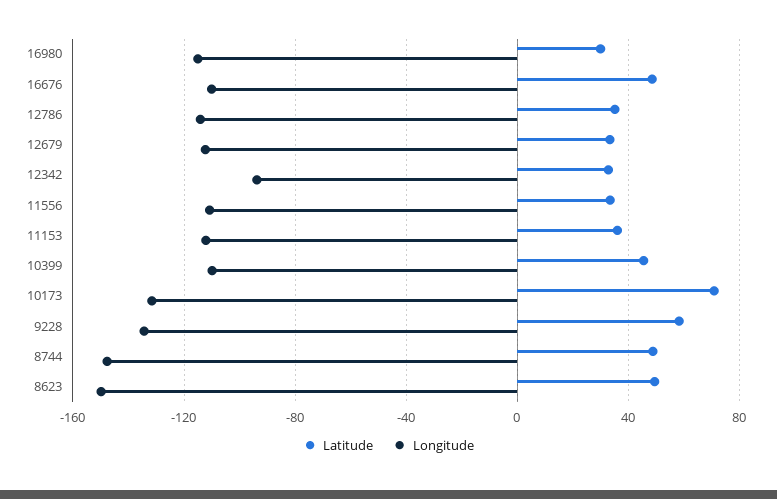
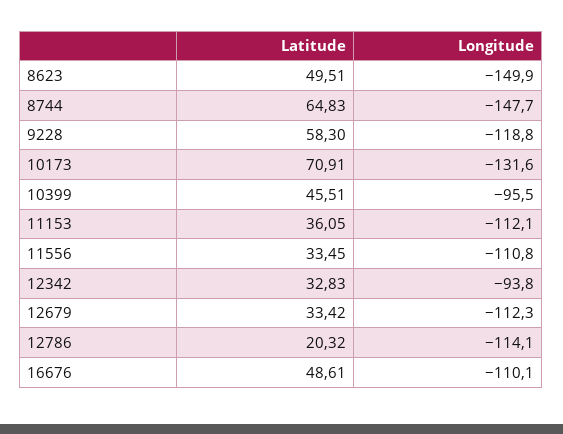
  {
    "Latitude": {
-     "16980": 30,
      "16676": 48.61,
-     "12786": 35,
+     "12786": 20.32,
      "12679": 33.42,
      "12342": 32.83,
      "11556": 33.45,
      "11153": 36.05,
      "10399": 45.51,
      "10173": 70.91,
      "9228": 58.3,
-     "8744": 50,
+     "8744": 64.83,
      "8623": 49.51
    },
    "Longitude": {
-     "16980": -115,
      "16676": -110.1,
      "12786": -114.1,
      "12679": -112.3,
      "12342": -93.8,
      "11556": -110.8,
      "11153": -112.1,
-     "10399": -110,
+     "10399": -95.5,
      "10173": -131.6,
-     "9228": -135,
+     "9228": -118.8,
      "8744": -147.7,
      "8623": -149.9
    }
  }

